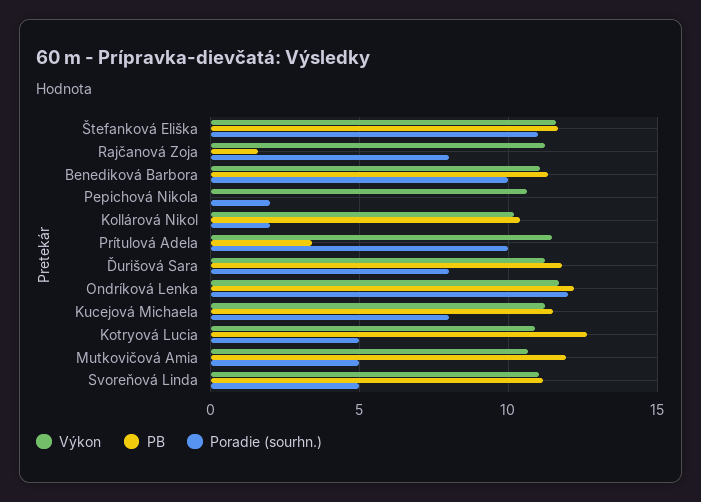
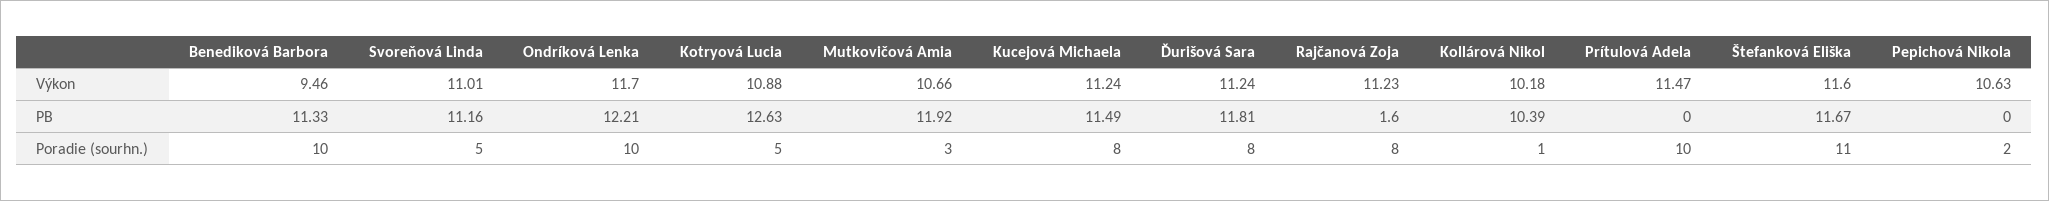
  {
    "Výkon": {
      "Štefanková Eliška": 11.6,
      "Rajčanová Zoja": 11.23,
-     "Benediková Barbora": 11,
+     "Benediková Barbora": 9.46,
      "Pepichová Nikola": 10.63,
      "Kollárová Nikol": 10.18,
      "Prítulová Adela": 11.47,
      "Ďurišová Sara": 11.24,
      "Ondríková Lenka": 11.7,
      "Kucejová Michaela": 11.24,
      "Kotryová Lucia": 10.88,
      "Mutkovičová Amia": 10.66,
      "Svoreňová Linda": 11.01
    },
    "PB": {
      "Štefanková Eliška": 11.67,
      "Rajčanová Zoja": 1.6,
      "Benediková Barbora": 11.33,
      "Pepichová Nikola": 0,
      "Kollárová Nikol": 10.39,
-     "Prítulová Adela": 3.5,
+     "Prítulová Adela": 0,
      "Ďurišová Sara": 11.81,
      "Ondríková Lenka": 12.21,
      "Kucejová Michaela": 11.49,
      "Kotryová Lucia": 12.63,
      "Mutkovičová Amia": 11.92,
      "Svoreňová Linda": 11.16
    },
    "Poradie (sourhn.)": {
      "Štefanková Eliška": 11,
      "Rajčanová Zoja": 8,
      "Benediková Barbora": 10,
      "Pepichová Nikola": 2,
-     "Kollárová Nikol": 2,
+     "Kollárová Nikol": 1,
      "Prítulová Adela": 10,
      "Ďurišová Sara": 8,
-     "Ondríková Lenka": 12,
+     "Ondríková Lenka": 10,
      "Kucejová Michaela": 8,
      "Kotryová Lucia": 5,
-     "Mutkovičová Amia": 5,
+     "Mutkovičová Amia": 3,
      "Svoreňová Linda": 5
    }
  }

